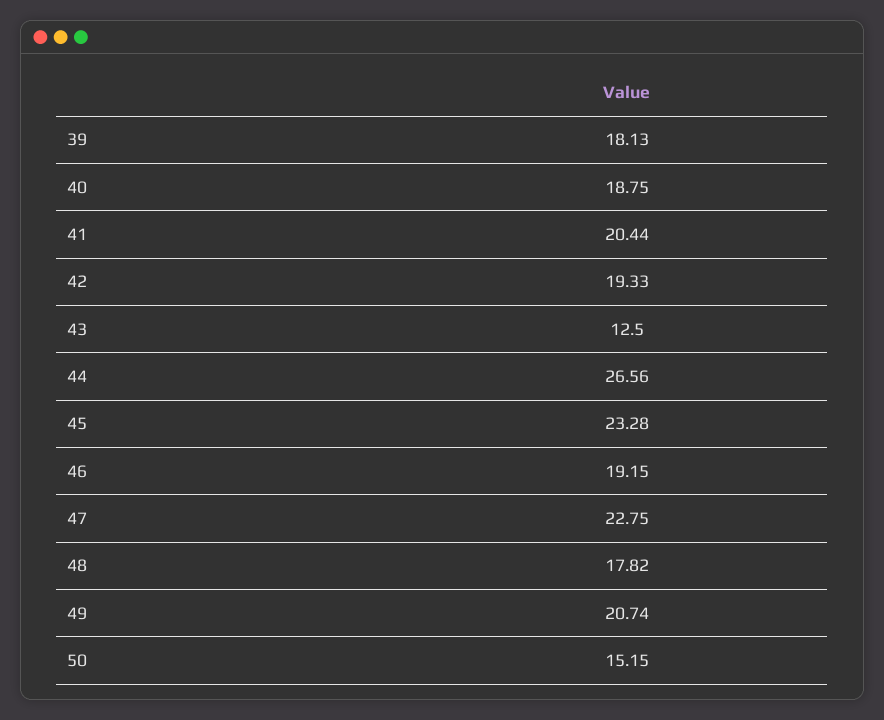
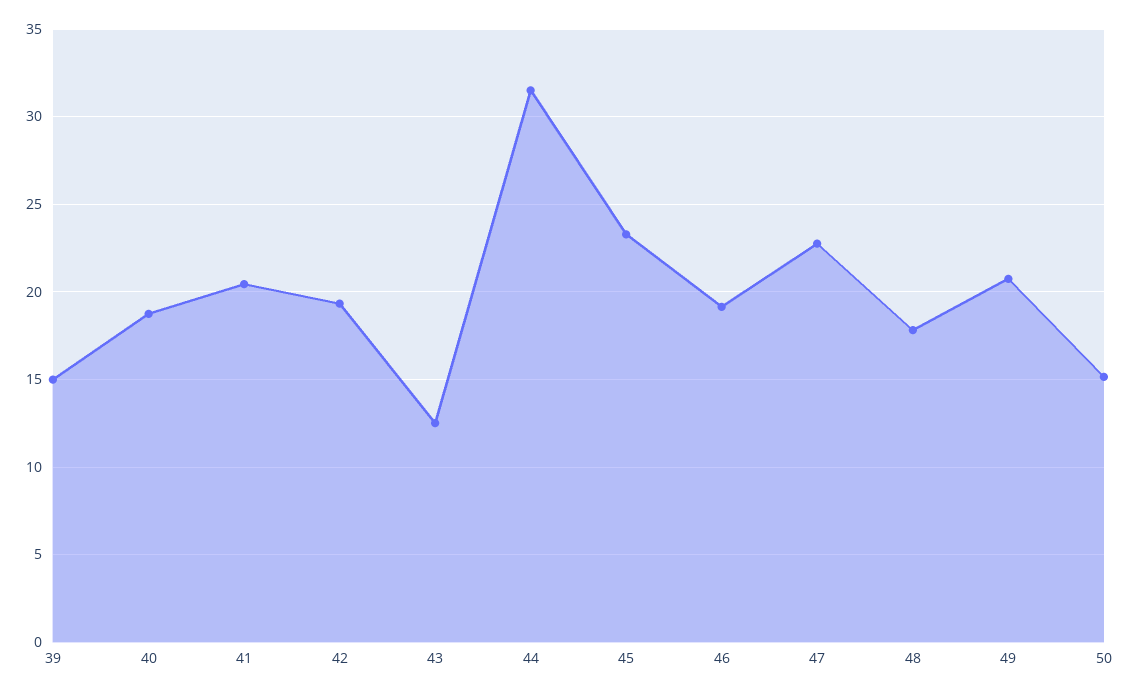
  {
-   "39": 18.13,
+   "39": 15,
    "40": 18.75,
    "41": 20.44,
    "42": 19.33,
    "43": 12.5,
-   "44": 26.56,
+   "44": 31.5,
    "45": 23.28,
    "46": 19.15,
    "47": 22.75,
    "48": 17.82,
    "49": 20.74,
    "50": 15.15
  }

